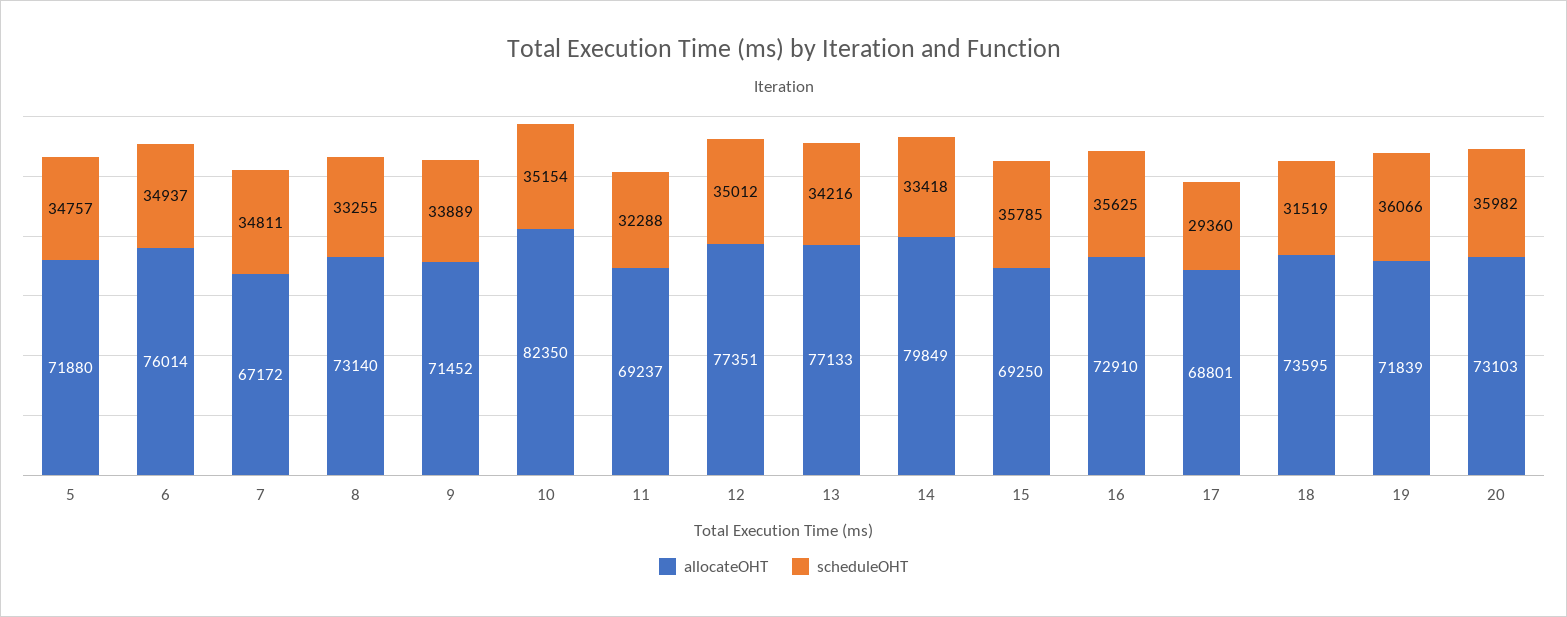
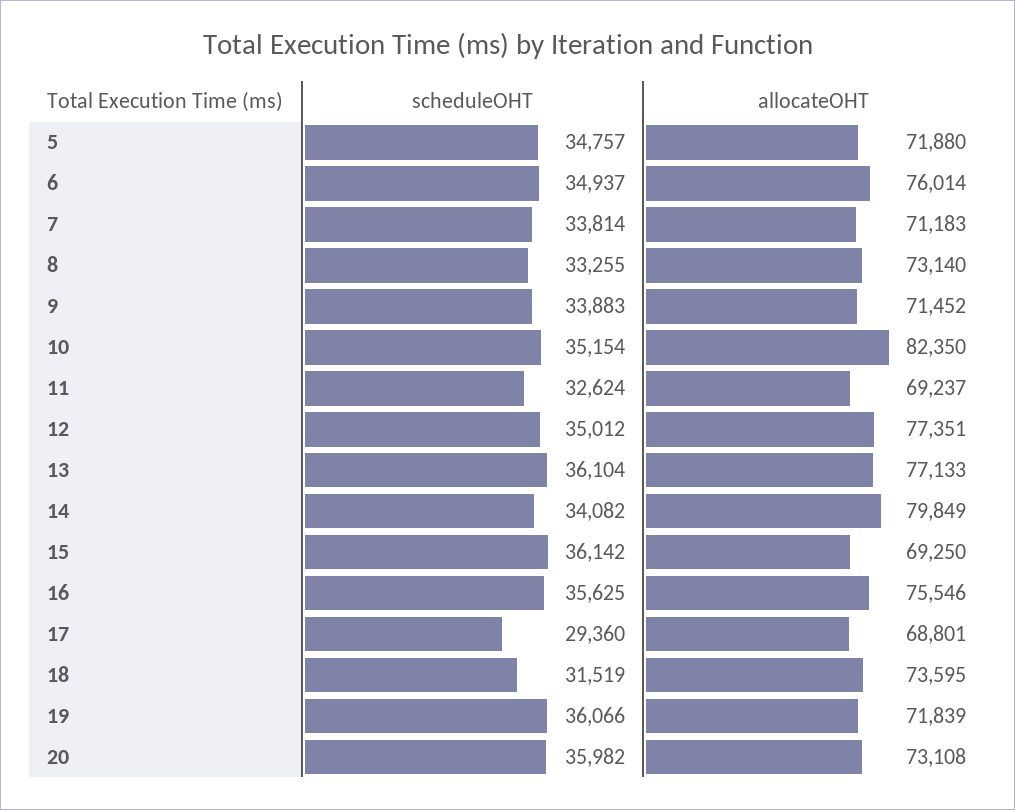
  {
    "allocateOHT": {
      "5": 71880,
      "6": 76014,
-     "7": 67172,
+     "7": 71183,
      "8": 73140,
      "9": 71452,
      "10": 82350,
      "11": 69237,
      "12": 77351,
      "13": 77133,
      "14": 79849,
      "15": 69250,
-     "16": 72910,
+     "16": 75546,
      "17": 68801,
      "18": 73595,
      "19": 71839,
-     "20": 73103
+     "20": 73108
    },
    "scheduleOHT": {
      "5": 34757,
      "6": 34937,
-     "7": 34811,
+     "7": 33814,
      "8": 33255,
-     "9": 33889,
+     "9": 33883,
      "10": 35154,
-     "11": 32288,
+     "11": 32624,
      "12": 35012,
-     "13": 34216,
+     "13": 36104,
-     "14": 33418,
+     "14": 34082,
-     "15": 35785,
+     "15": 36142,
      "16": 35625,
      "17": 29360,
      "18": 31519,
      "19": 36066,
      "20": 35982
    }
  }

